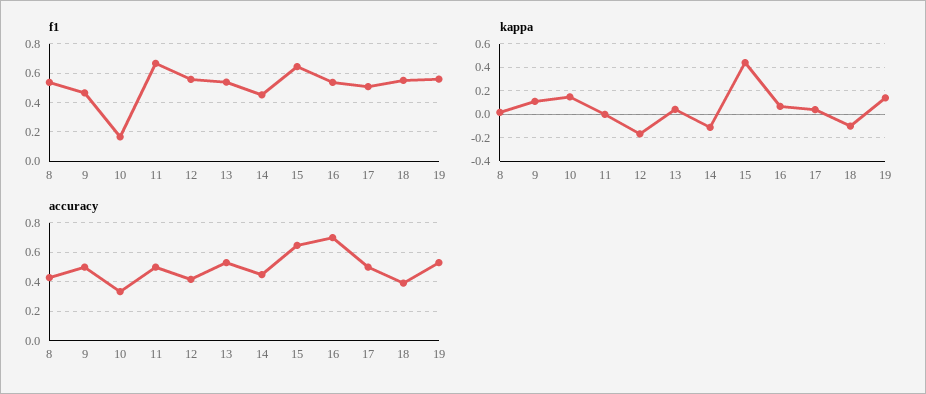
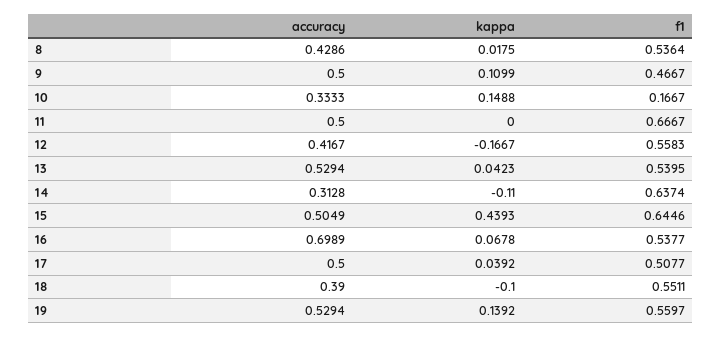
  {
    "f1": {
      "8": 0.5364,
      "9": 0.4667,
      "10": 0.1667,
      "11": 0.6667,
      "12": 0.5583,
      "13": 0.5395,
-     "14": 0.45,
+     "14": 0.6374,
      "15": 0.6446,
      "16": 0.5377,
      "17": 0.5077,
      "18": 0.5511,
      "19": 0.5597
    },
    "kappa": {
      "8": 0.0175,
      "9": 0.1099,
      "10": 0.1488,
      "11": 0,
      "12": -0.1667,
      "13": 0.0423,
      "14": -0.11,
      "15": 0.4393,
      "16": 0.0678,
      "17": 0.0392,
      "18": -0.1,
      "19": 0.1392
    },
    "accuracy": {
      "8": 0.4286,
      "9": 0.5,
      "10": 0.3333,
      "11": 0.5,
      "12": 0.4167,
      "13": 0.5294,
-     "14": 0.45,
+     "14": 0.3128,
-     "15": 0.65,
+     "15": 0.5049,
      "16": 0.6989,
      "17": 0.5,
      "18": 0.39,
      "19": 0.5294
    }
  }

